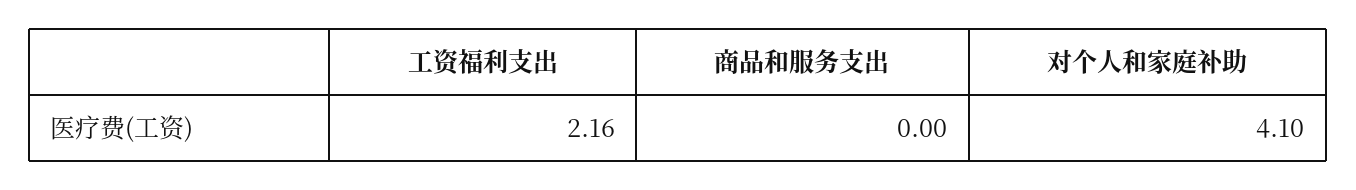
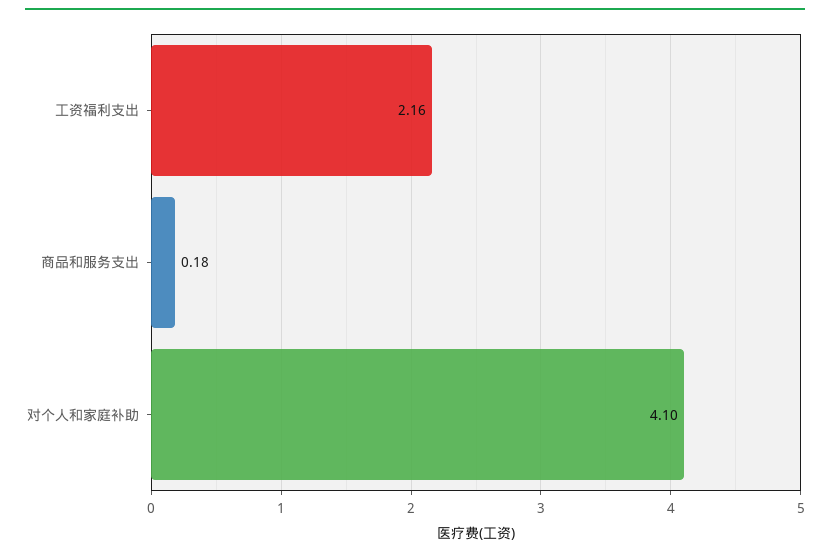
  {
    "工资福利支出": 2.16,
-   "商品和服务支出": 0,
+   "商品和服务支出": 0.18,
    "对个人和家庭补助": 4.1
  }

